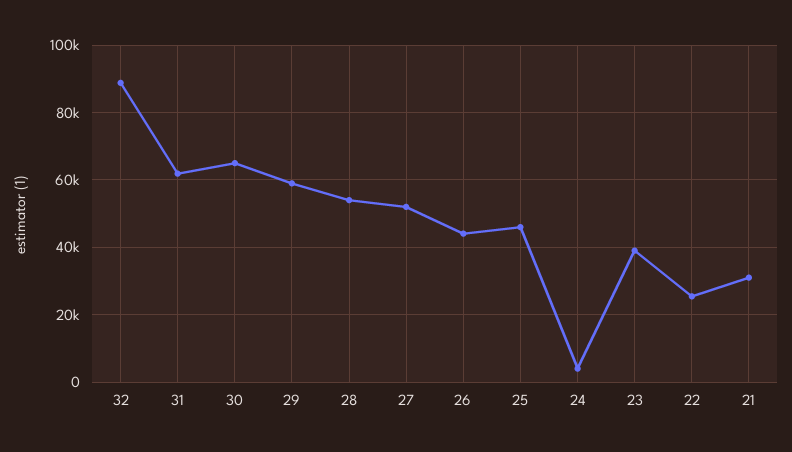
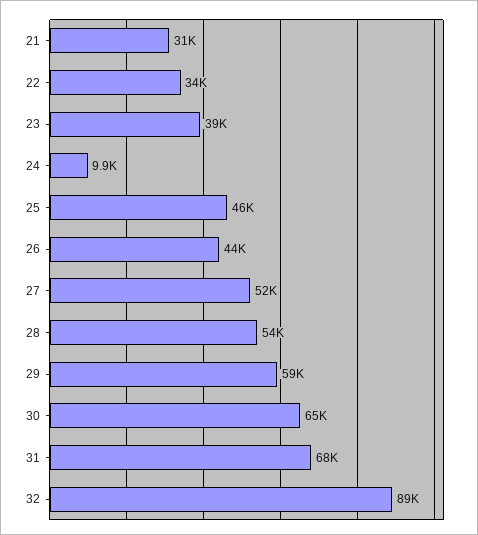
  {
    "32": 89000,
-   "31": 62000,
+   "31": 68000,
    "30": 65000,
    "29": 59000,
    "28": 54000,
    "27": 52000,
    "26": 44000,
    "25": 46000,
-   "24": 4000,
+   "24": 9900,
    "23": 39000,
-   "22": 26000,
+   "22": 34000,
    "21": 31000
  }

